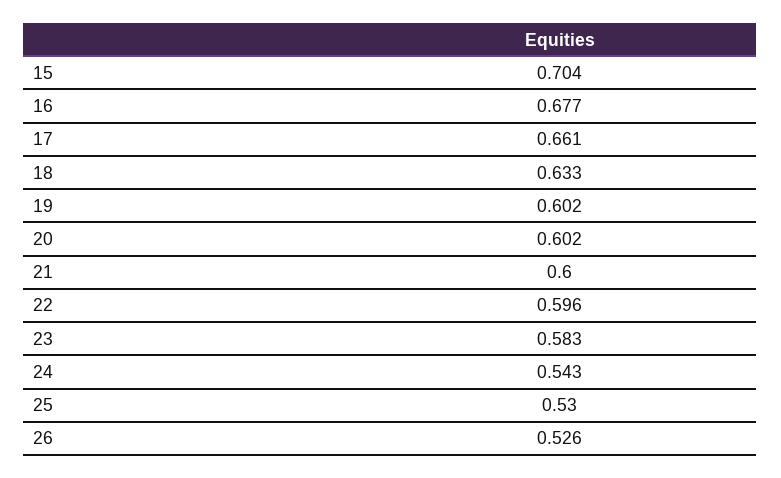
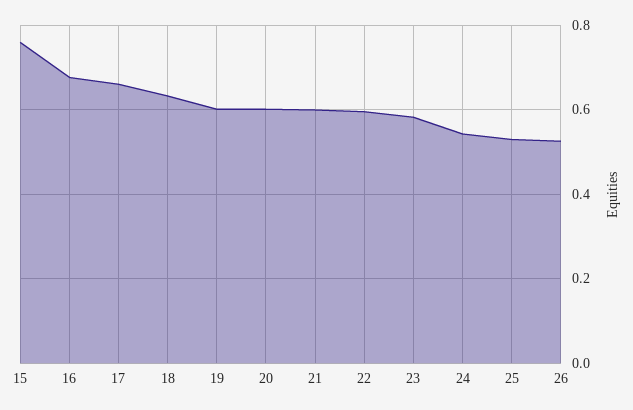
  {
-   "15": 0.704,
+   "15": 0.76,
    "16": 0.677,
    "17": 0.661,
    "18": 0.633,
    "19": 0.602,
    "20": 0.602,
    "21": 0.6,
    "22": 0.596,
    "23": 0.583,
    "24": 0.543,
    "25": 0.53,
    "26": 0.526
  }

